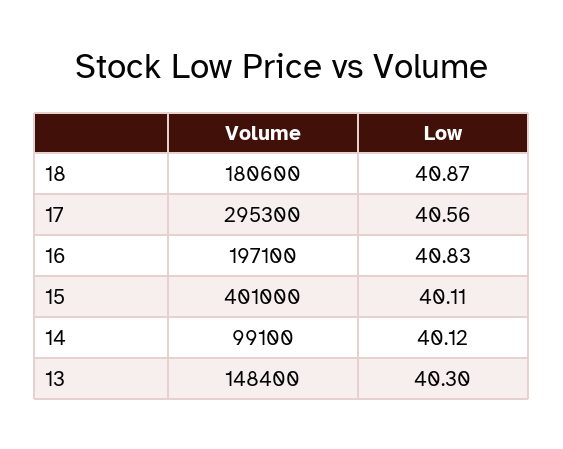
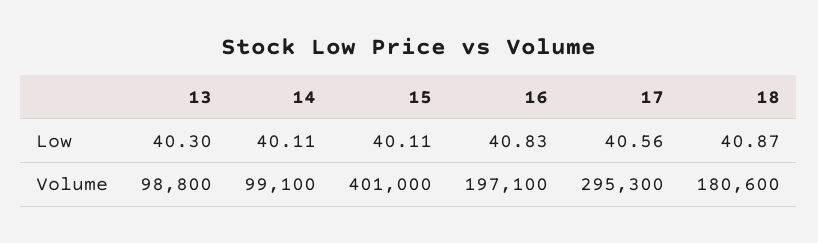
  {
    "Volume": {
      "18": 180600,
      "17": 295300,
      "16": 197100,
      "15": 401000,
      "14": 99100,
-     "13": 148400
+     "13": 98800
    },
    "Low": {
      "18": 40.87,
      "17": 40.56,
      "16": 40.83,
      "15": 40.11,
-     "14": 40.12,
+     "14": 40.11,
      "13": 40.3
    }
  }

